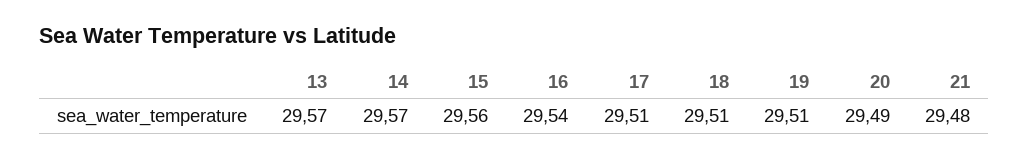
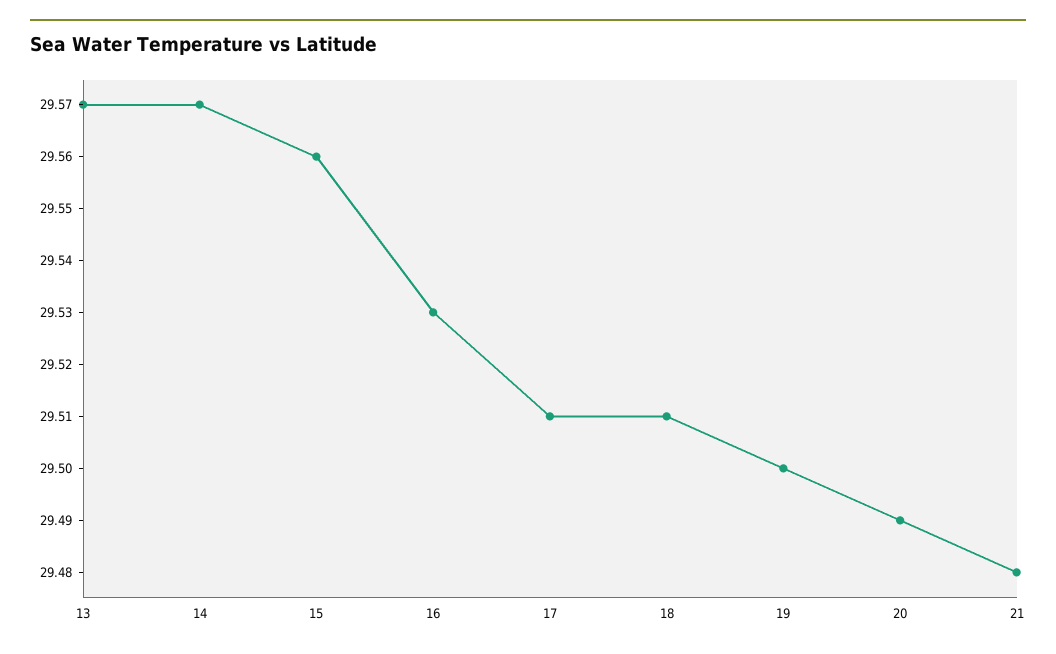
  {
    "13": 29.57,
    "14": 29.57,
    "15": 29.56,
-   "16": 29.54,
+   "16": 29.53,
    "17": 29.51,
    "18": 29.51,
-   "19": 29.51,
+   "19": 29.5,
    "20": 29.49,
    "21": 29.48
  }

